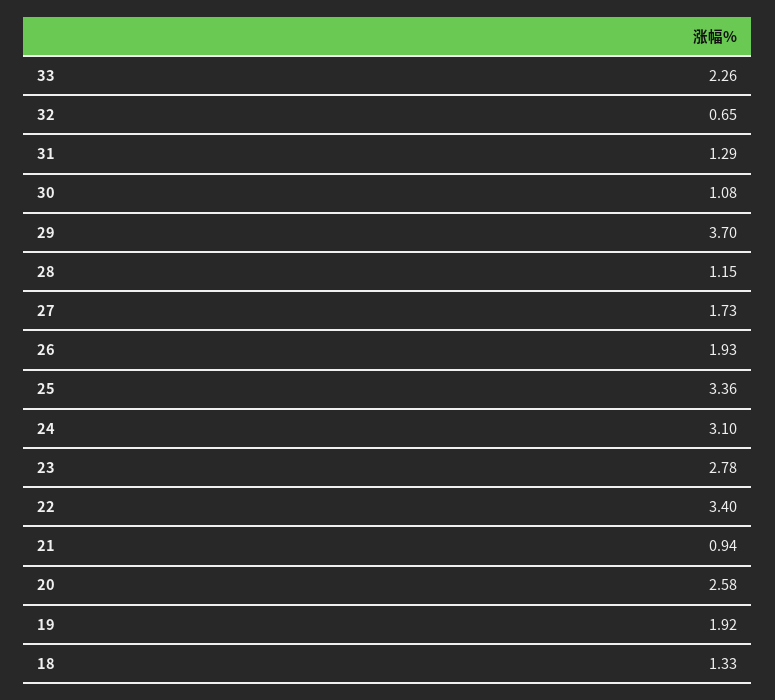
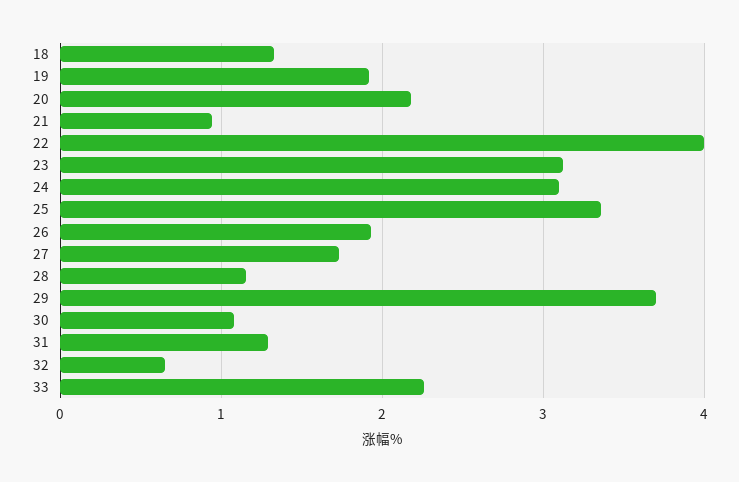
  {
    "33": 2.26,
    "32": 0.65,
    "31": 1.29,
    "30": 1.08,
    "29": 3.7,
    "28": 1.15,
    "27": 1.73,
    "26": 1.93,
    "25": 3.36,
    "24": 3.1,
-   "23": 2.78,
+   "23": 3.1,
-   "22": 3.4,
+   "22": 4,
    "21": 0.94,
-   "20": 2.58,
+   "20": 2.2,
    "19": 1.92,
    "18": 1.33
  }

